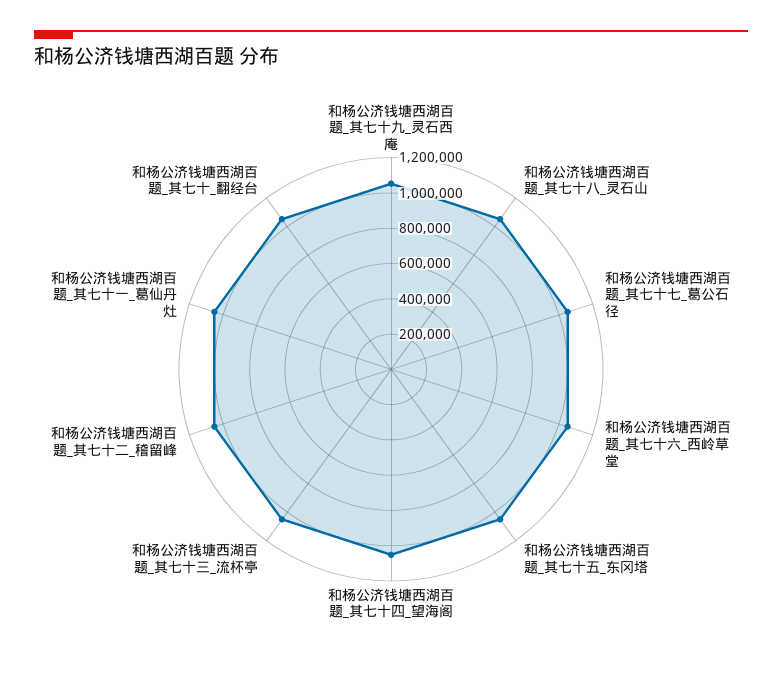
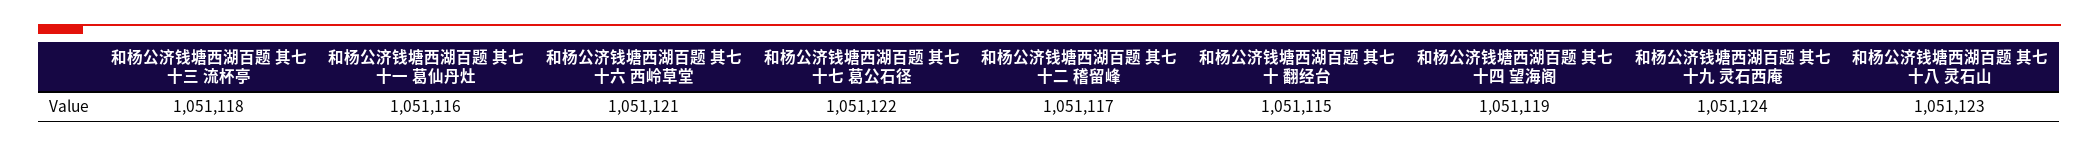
  {
    "和杨公济钱塘西湖百题_其七十九_灵石西庵": 1051124,
    "和杨公济钱塘西湖百题_其七十八_灵石山": 1051123,
    "和杨公济钱塘西湖百题_其七十七_葛公石径": 1051122,
    "和杨公济钱塘西湖百题_其七十六_西岭草堂": 1051121,
-   "和杨公济钱塘西湖百题_其七十五_东冈塔": 1050000,
    "和杨公济钱塘西湖百题_其七十四_望海阁": 1051119,
    "和杨公济钱塘西湖百题_其七十三_流杯亭": 1051118,
    "和杨公济钱塘西湖百题_其七十二_稽留峰": 1051117,
    "和杨公济钱塘西湖百题_其七十一_葛仙丹灶": 1051116,
    "和杨公济钱塘西湖百题_其七十_翻经台": 1051115
  }

